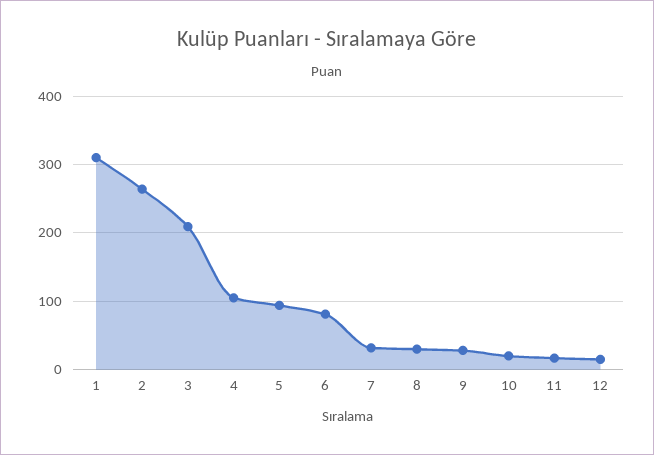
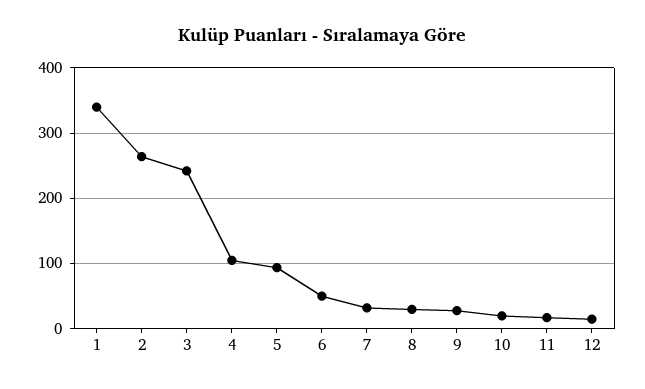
  {
-   "1": 310,
+   "1": 340,
    "2": 260,
-   "3": 210,
+   "3": 240,
    "4": 110,
    "5": 90,
-   "6": 80,
+   "6": 50,
    "7": 30,
    "8": 30,
    "9": 30,
    "10": 20,
    "11": 20,
    "12": 20
  }

